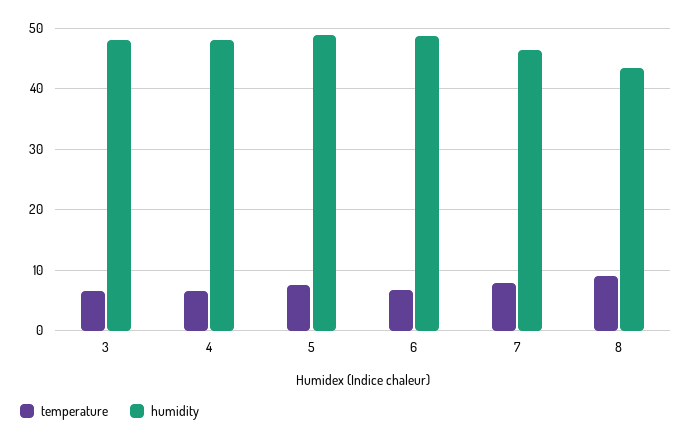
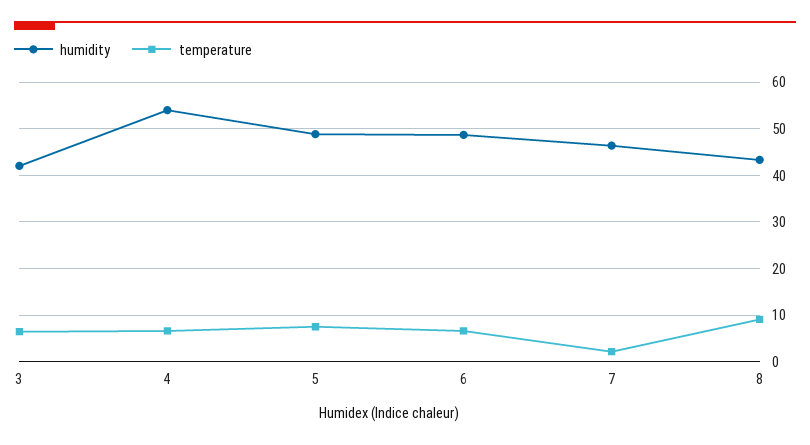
  {
    "temperature": {
      "3": 6,
      "4": 7,
      "5": 8,
      "6": 7,
-     "7": 8,
+     "7": 2,
      "8": 9
    },
    "humidity": {
-     "3": 48,
+     "3": 42,
-     "4": 48,
+     "4": 54,
      "5": 49,
      "6": 49,
      "7": 46,
      "8": 43
    }
  }

